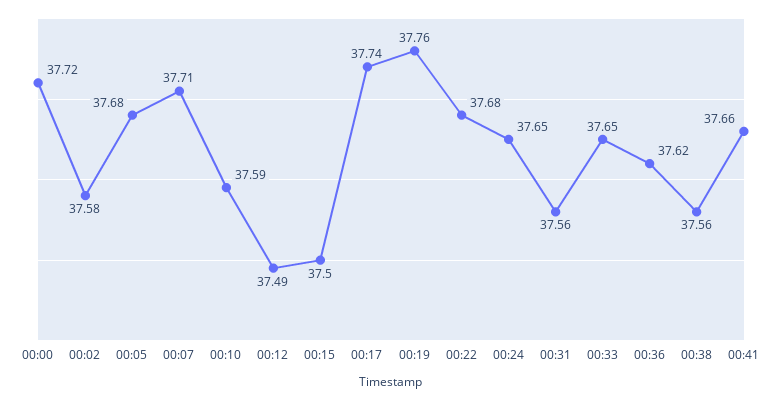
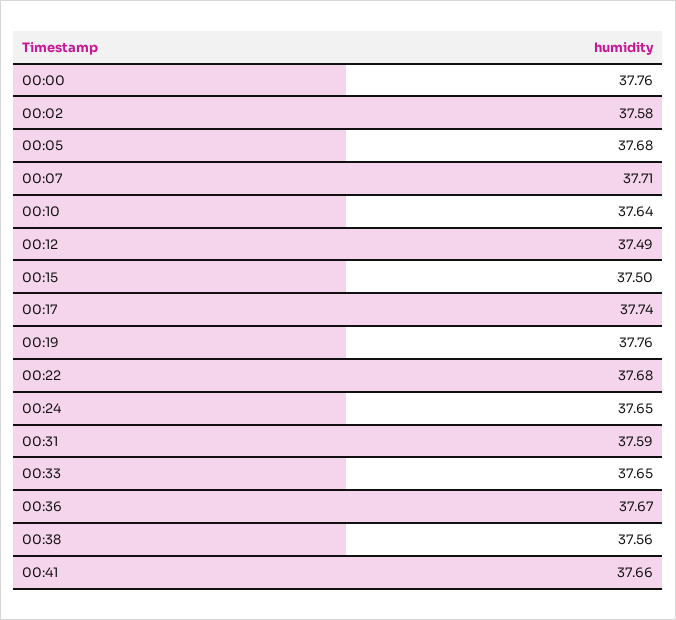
  {
-   "00:00": 37.72,
+   "00:00": 37.76,
    "00:02": 37.58,
    "00:05": 37.68,
    "00:07": 37.71,
-   "00:10": 37.59,
+   "00:10": 37.64,
    "00:12": 37.49,
    "00:15": 37.5,
    "00:17": 37.74,
    "00:19": 37.76,
    "00:22": 37.68,
    "00:24": 37.65,
-   "00:31": 37.56,
+   "00:31": 37.59,
    "00:33": 37.65,
-   "00:36": 37.62,
+   "00:36": 37.67,
    "00:38": 37.56,
    "00:41": 37.66
  }

